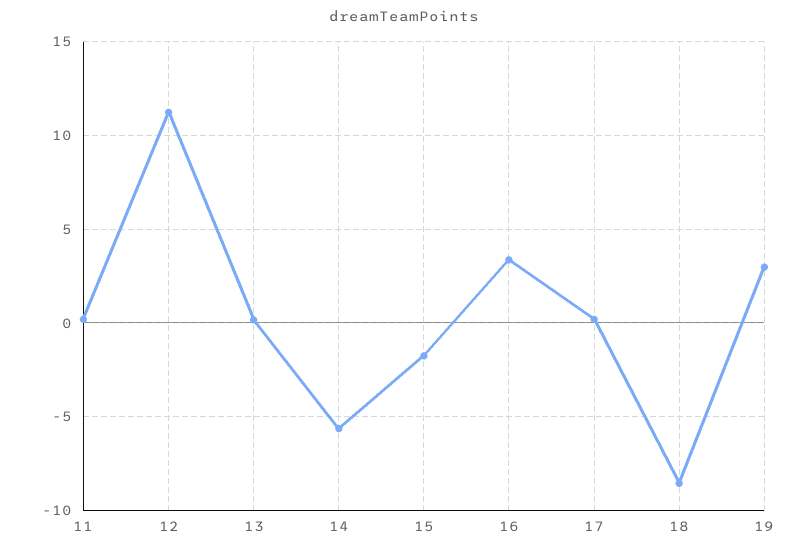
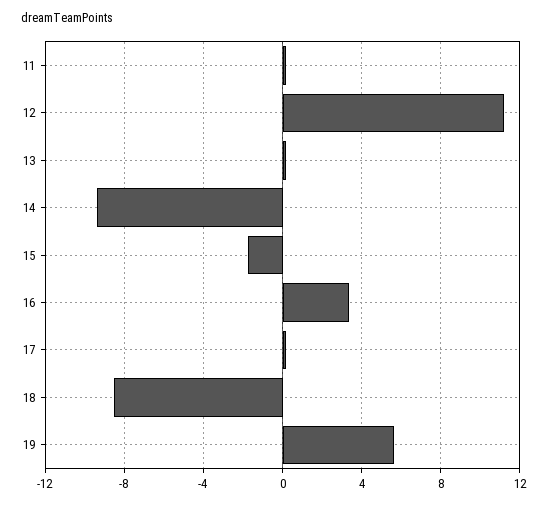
  {
    "11": 0,
    "12": 11,
    "13": 0,
-   "14": -5.5,
+   "14": -9.5,
    "15": -2,
    "16": 3.5,
    "17": 0,
    "18": -8.5,
-   "19": 3
+   "19": 5.5
  }

